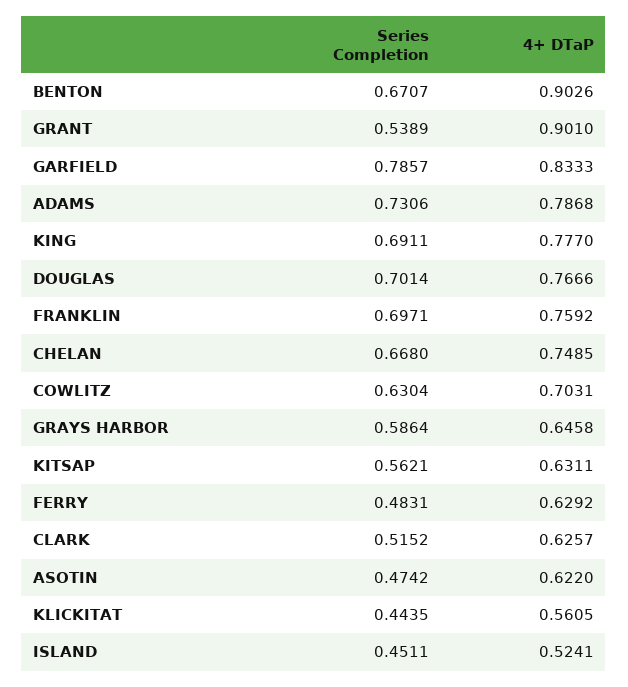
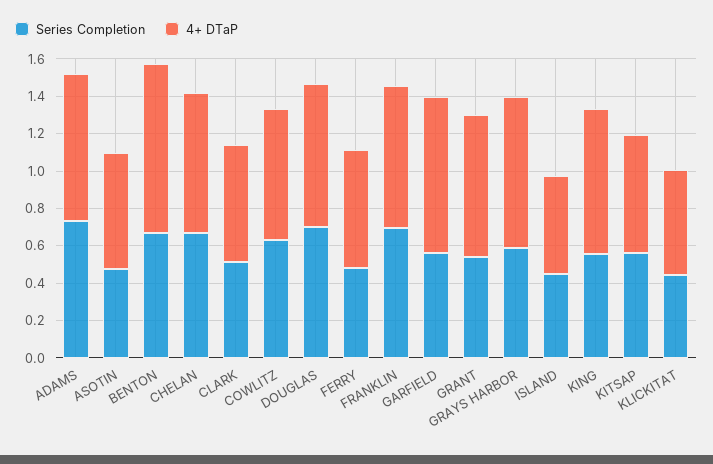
  {
    "Series Completion": {
      "BENTON": 0.6707,
      "GRANT": 0.5389,
-     "GARFIELD": 0.7857,
+     "GARFIELD": 0.55,
      "ADAMS": 0.7306,
-     "KING": 0.6911,
+     "KING": 0.55,
      "DOUGLAS": 0.7014,
      "FRANKLIN": 0.6971,
      "CHELAN": 0.668,
      "COWLITZ": 0.6304,
      "GRAYS HARBOR": 0.5864,
      "KITSAP": 0.5621,
      "FERRY": 0.4831,
      "CLARK": 0.5152,
      "ASOTIN": 0.4742,
      "KLICKITAT": 0.4435,
      "ISLAND": 0.4511
    },
    "4+ DTaP": {
      "BENTON": 0.9026,
-     "GRANT": 0.901,
+     "GRANT": 0.75,
      "GARFIELD": 0.8333,
      "ADAMS": 0.7868,
      "KING": 0.777,
      "DOUGLAS": 0.7666,
      "FRANKLIN": 0.7592,
      "CHELAN": 0.7485,
      "COWLITZ": 0.7031,
-     "GRAYS HARBOR": 0.6458,
+     "GRAYS HARBOR": 0.8,
      "KITSAP": 0.6311,
      "FERRY": 0.6292,
      "CLARK": 0.6257,
      "ASOTIN": 0.622,
      "KLICKITAT": 0.5605,
      "ISLAND": 0.5241
    }
  }

